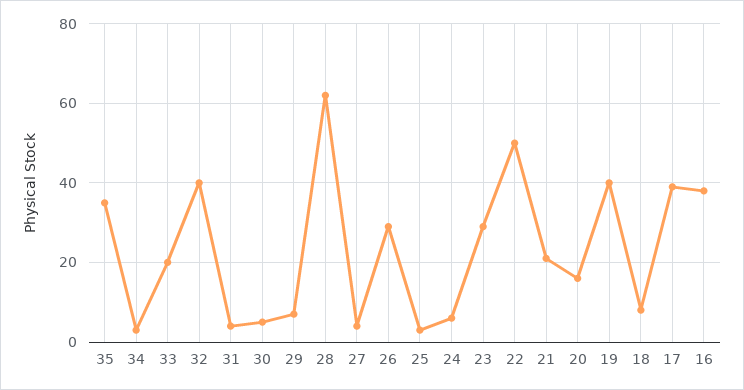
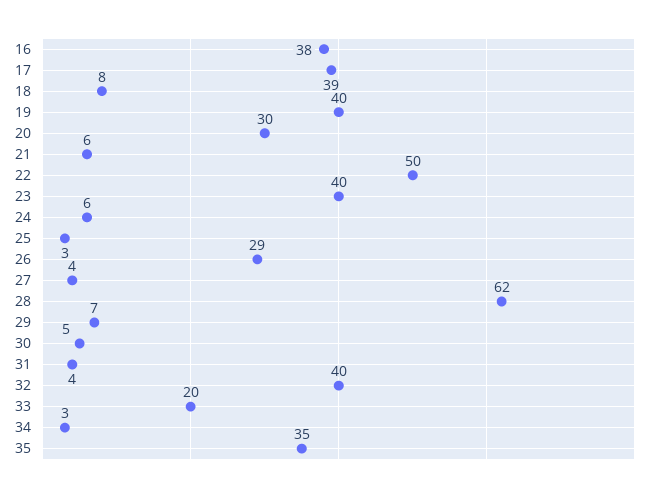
  {
    "35": 35,
    "34": 3,
    "33": 20,
    "32": 40,
    "31": 4,
    "30": 5,
    "29": 7,
    "28": 62,
    "27": 4,
    "26": 29,
    "25": 3,
    "24": 6,
-   "23": 30,
+   "23": 40,
    "22": 50,
-   "21": 20,
+   "21": 6,
-   "20": 15,
+   "20": 30,
    "19": 40,
    "18": 8,
    "17": 39,
    "16": 38
  }

